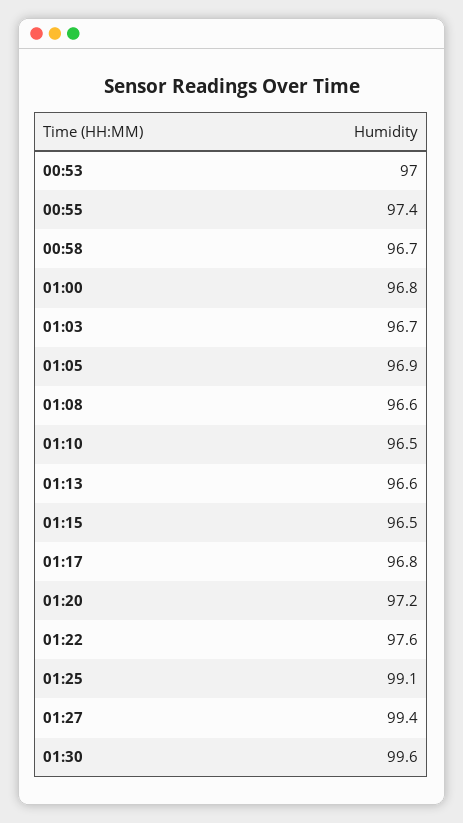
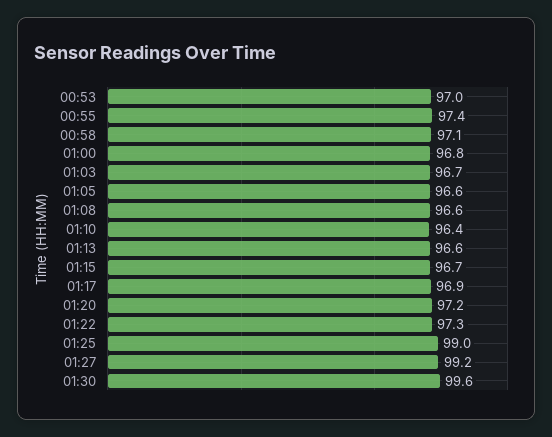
  {
    "00:53": 97,
    "00:55": 97.4,
-   "00:58": 96.7,
+   "00:58": 97.1,
    "01:00": 96.8,
    "01:03": 96.7,
-   "01:05": 96.9,
+   "01:05": 96.6,
    "01:08": 96.6,
-   "01:10": 96.5,
+   "01:10": 96.4,
    "01:13": 96.6,
-   "01:15": 96.5,
+   "01:15": 96.7,
-   "01:17": 96.8,
+   "01:17": 96.9,
    "01:20": 97.2,
-   "01:22": 97.6,
+   "01:22": 97.3,
-   "01:25": 99.1,
+   "01:25": 99,
-   "01:27": 99.4,
+   "01:27": 99.2,
    "01:30": 99.6
  }

